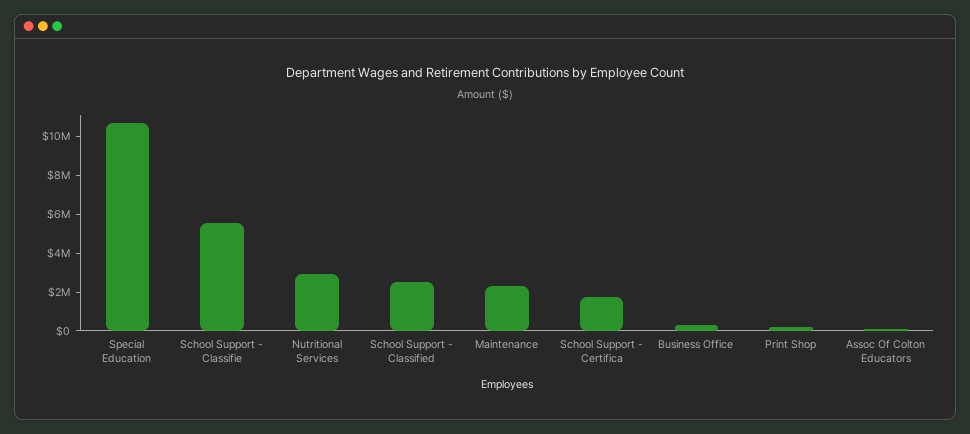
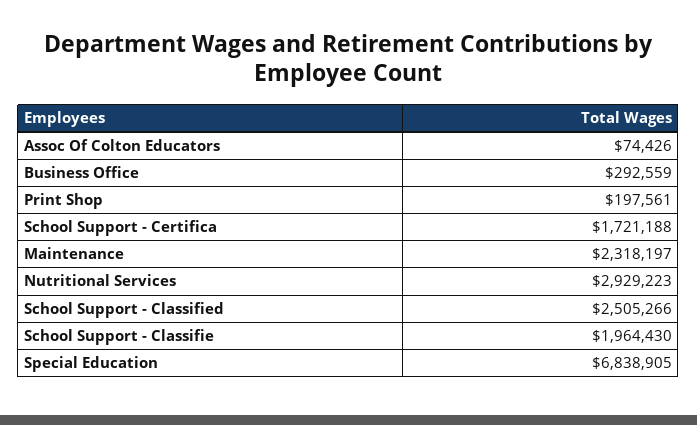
  {
-   "Special Education": 10500000,
+   "Special Education": 6838905,
-   "School Support - Classifie": 5500000,
+   "School Support - Classifie": 1964430,
    "Nutritional Services": 2929223,
    "School Support - Classified": 2505266,
    "Maintenance": 2318197,
    "School Support - Certifica": 1721188,
    "Business Office": 292559,
    "Print Shop": 197561,
    "Assoc Of Colton Educators": 74426
  }

